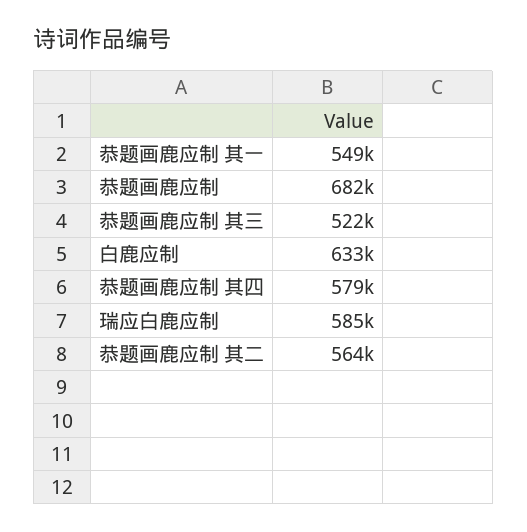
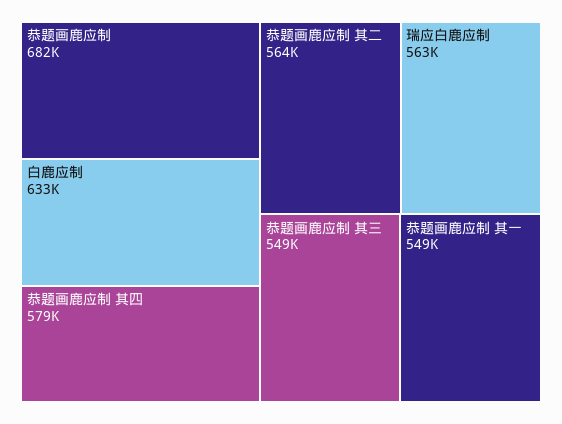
  {
    "恭题画鹿应制 其一": 549000,
    "恭题画鹿应制": 682000,
-   "恭题画鹿应制 其三": 522000,
+   "恭题画鹿应制 其三": 549000,
    "白鹿应制": 633000,
    "恭题画鹿应制 其四": 579000,
-   "瑞应白鹿应制": 585000,
+   "瑞应白鹿应制": 563000,
    "恭题画鹿应制 其二": 564000
  }

